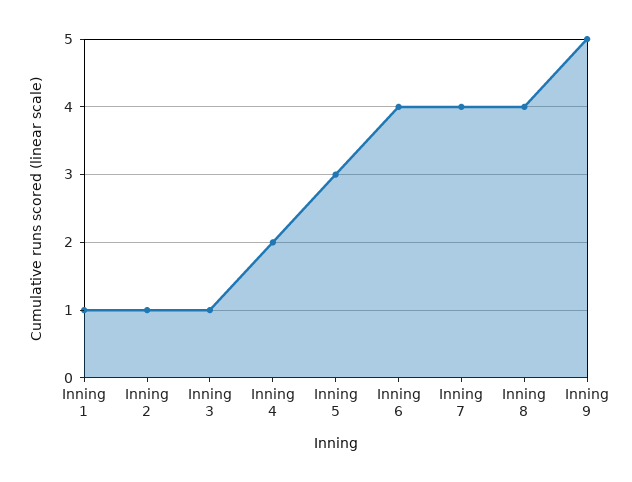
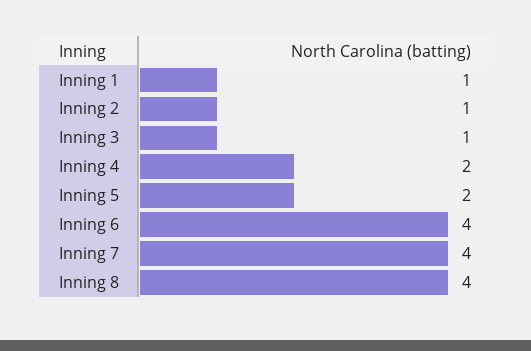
  {
    "Inning 1": 1,
    "Inning 2": 1,
    "Inning 3": 1,
    "Inning 4": 2,
-   "Inning 5": 3,
+   "Inning 5": 2,
    "Inning 6": 4,
    "Inning 7": 4,
-   "Inning 8": 4,
+   "Inning 8": 4
-   "Inning 9": 5
  }

